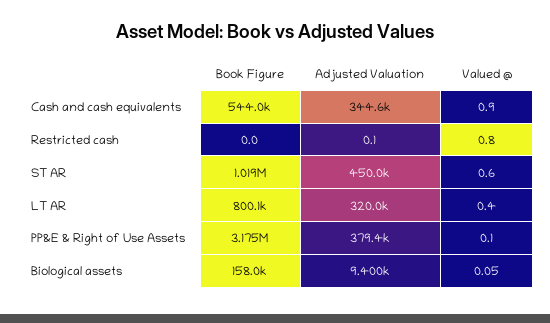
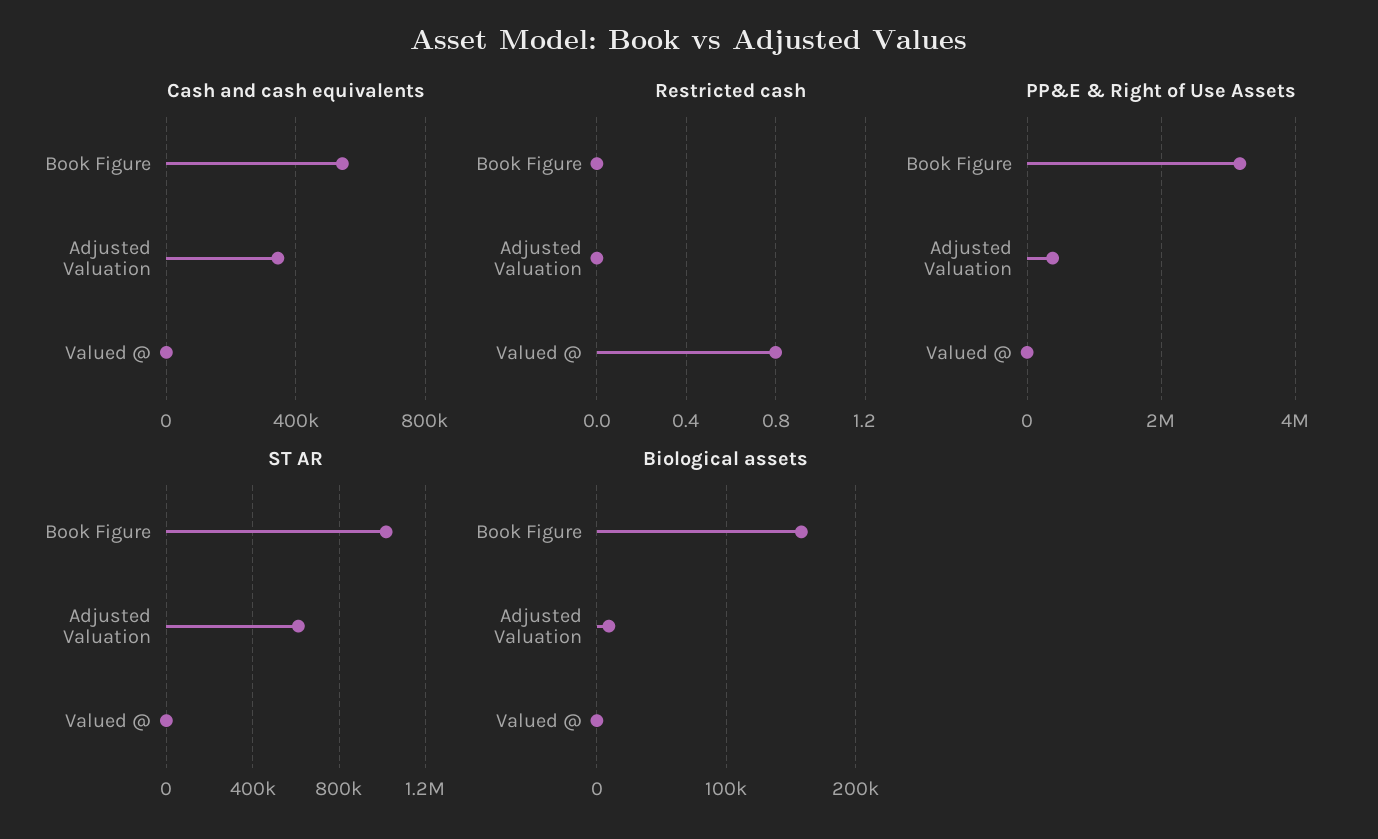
  {
    "Cash and cash equivalents": {
      "Book Figure": 544000,
      "Adjusted Valuation": 344600,
      "Valued @": 0.9
    },
    "Restricted cash": {
      "Book Figure": 0,
-     "Adjusted Valuation": 0.1,
+     "Adjusted Valuation": 0,
      "Valued @": 0.8
    },
    "ST AR": {
      "Book Figure": 1019000,
-     "Adjusted Valuation": 450000,
+     "Adjusted Valuation": 600000,
      "Valued @": 0.6
    },
-   "LT AR": {
-     "Book Figure": 800100,
-     "Adjusted Valuation": 320000,
-     "Valued @": 0.4
-   },
    "PP&E & Right of Use Assets": {
      "Book Figure": 3175000,
      "Adjusted Valuation": 379400,
      "Valued @": 0.1
    },
    "Biological assets": {
      "Book Figure": 158000,
      "Adjusted Valuation": 9400,
      "Valued @": 0.05
    }
  }

